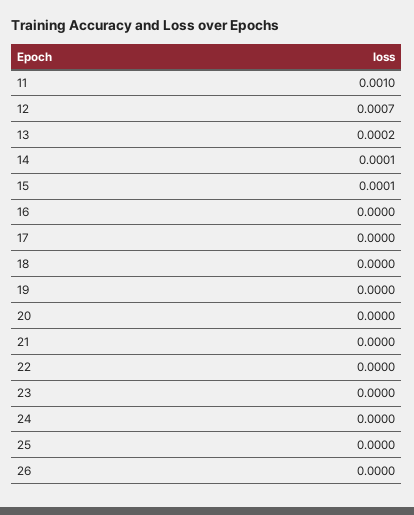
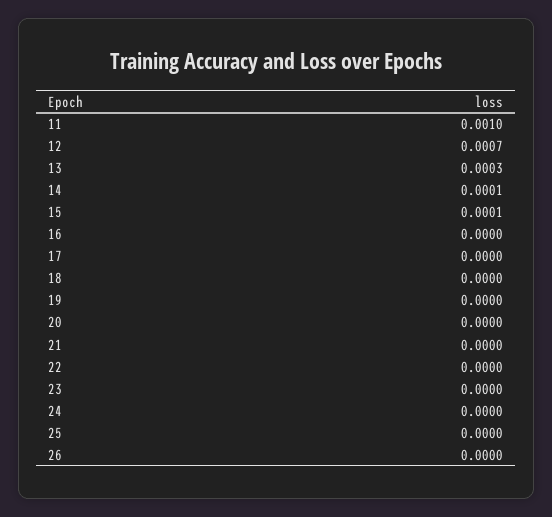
  {
    "11": 0.001,
    "12": 0.0007,
-   "13": 0.0002,
+   "13": 0.0003,
    "14": 0.0001,
    "15": 0.0001,
    "16": 0,
    "17": 0,
    "18": 0,
    "19": 0,
    "20": 0,
    "21": 0,
    "22": 0,
    "23": 0,
    "24": 0,
    "25": 0,
    "26": 0
  }

